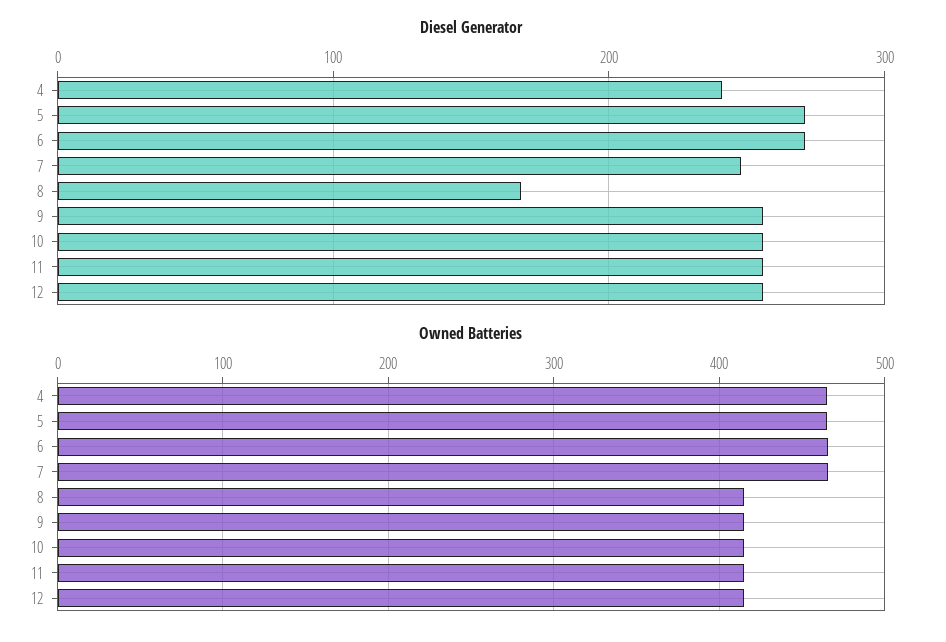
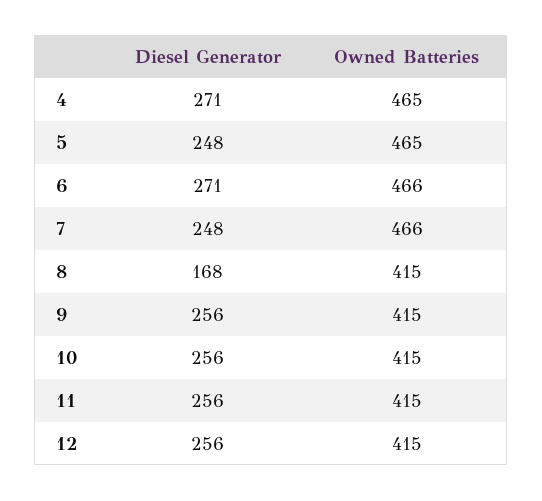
  {
    "Diesel Generator": {
-     "4": 240,
+     "4": 271,
-     "5": 270,
+     "5": 248,
      "6": 271,
      "7": 248,
      "8": 168,
      "9": 256,
      "10": 256,
      "11": 256,
      "12": 256
    },
    "Owned Batteries": {
      "4": 465,
      "5": 465,
      "6": 466,
      "7": 466,
      "8": 415,
      "9": 415,
      "10": 415,
      "11": 415,
      "12": 415
    }
  }

